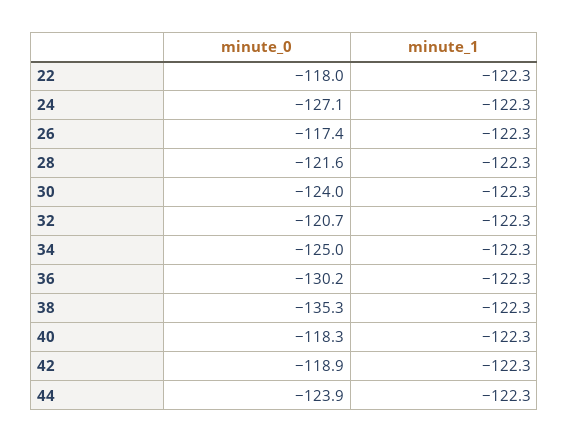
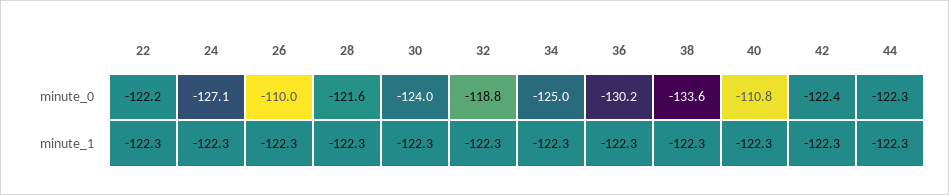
  {
    "minute_0": {
-     "22": -118,
+     "22": -122.2,
      "24": -127.1,
-     "26": -117.4,
+     "26": -110,
      "28": -121.6,
      "30": -124,
-     "32": -120.7,
+     "32": -118.8,
      "34": -125,
      "36": -130.2,
-     "38": -135.3,
+     "38": -133.6,
-     "40": -118.3,
+     "40": -110.8,
-     "42": -118.9,
+     "42": -122.4,
-     "44": -123.9
+     "44": -122.3
    },
    "minute_1": {
      "22": -122.3,
      "24": -122.3,
      "26": -122.3,
      "28": -122.3,
      "30": -122.3,
      "32": -122.3,
      "34": -122.3,
      "36": -122.3,
      "38": -122.3,
      "40": -122.3,
      "42": -122.3,
      "44": -122.3
    }
  }

